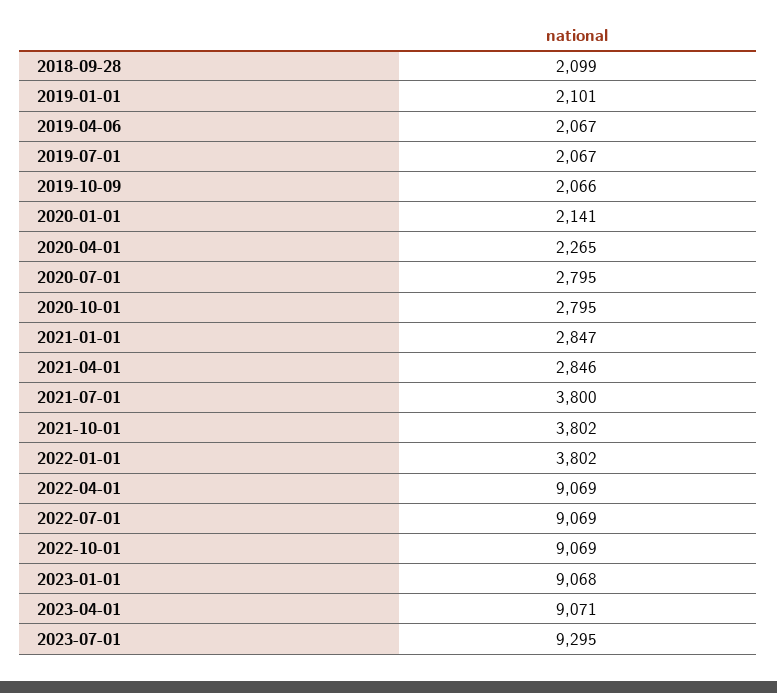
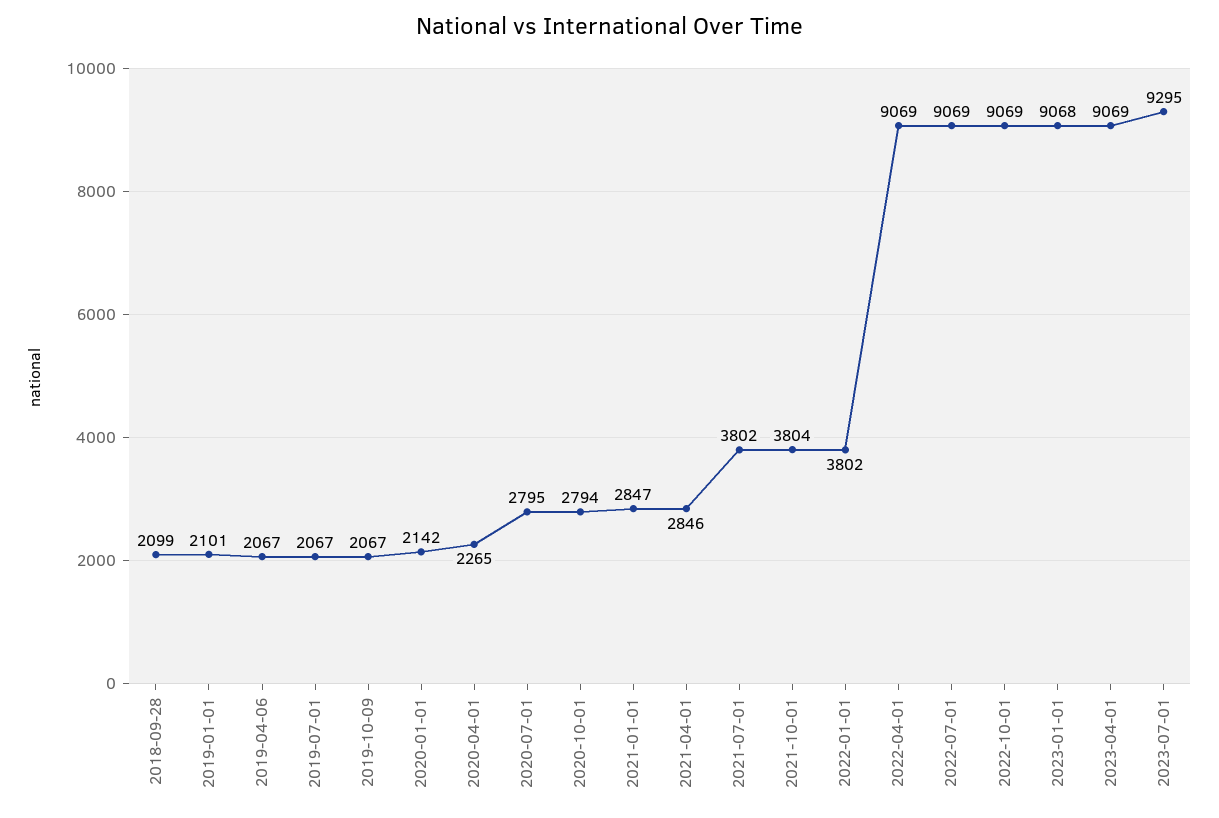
  {
    "2018-09-28": 2099,
    "2019-01-01": 2101,
    "2019-04-06": 2067,
    "2019-07-01": 2067,
-   "2019-10-09": 2066,
+   "2019-10-09": 2067,
-   "2020-01-01": 2141,
+   "2020-01-01": 2142,
    "2020-04-01": 2265,
    "2020-07-01": 2795,
-   "2020-10-01": 2795,
+   "2020-10-01": 2794,
    "2021-01-01": 2847,
    "2021-04-01": 2846,
-   "2021-07-01": 3800,
+   "2021-07-01": 3802,
-   "2021-10-01": 3802,
+   "2021-10-01": 3804,
    "2022-01-01": 3802,
    "2022-04-01": 9069,
    "2022-07-01": 9069,
    "2022-10-01": 9069,
    "2023-01-01": 9068,
-   "2023-04-01": 9071,
+   "2023-04-01": 9069,
    "2023-07-01": 9295
  }

